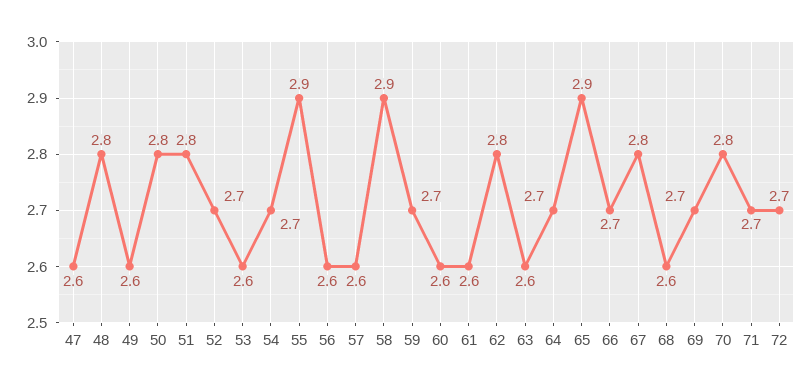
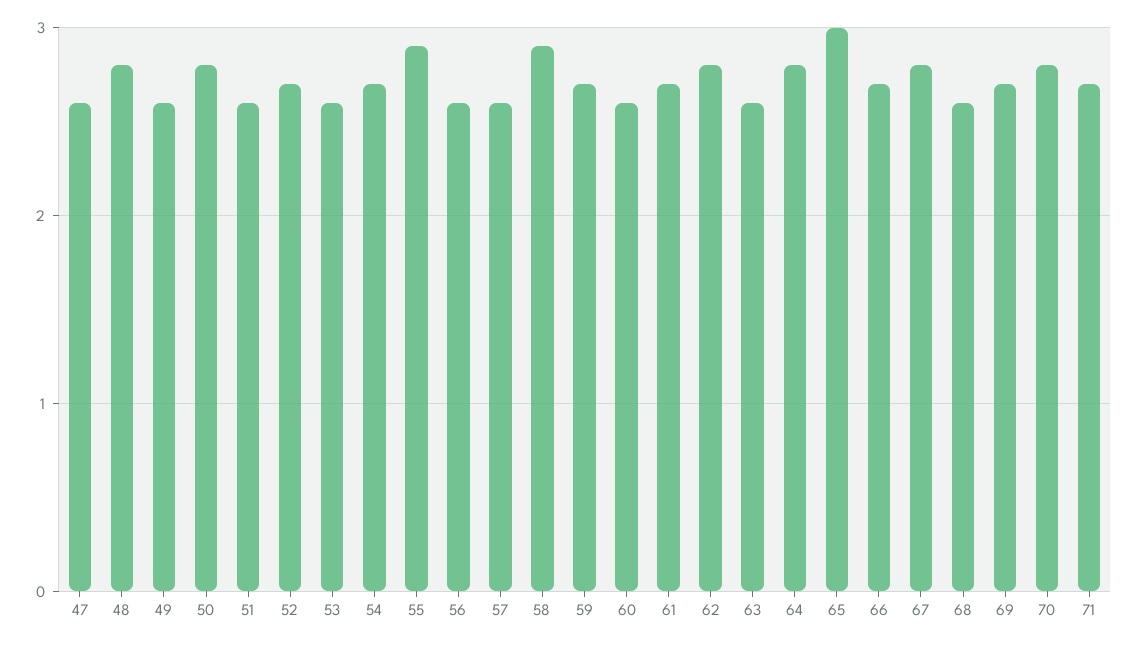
  {
    "47": 2.6,
    "48": 2.8,
    "49": 2.6,
    "50": 2.8,
-   "51": 2.8,
+   "51": 2.6,
    "52": 2.7,
    "53": 2.6,
    "54": 2.7,
    "55": 2.9,
    "56": 2.6,
    "57": 2.6,
    "58": 2.9,
    "59": 2.7,
    "60": 2.6,
-   "61": 2.6,
+   "61": 2.7,
    "62": 2.8,
    "63": 2.6,
-   "64": 2.7,
+   "64": 2.8,
-   "65": 2.9,
+   "65": 3,
    "66": 2.7,
    "67": 2.8,
    "68": 2.6,
    "69": 2.7,
    "70": 2.8,
-   "71": 2.7,
+   "71": 2.7
-   "72": 2.7
  }

